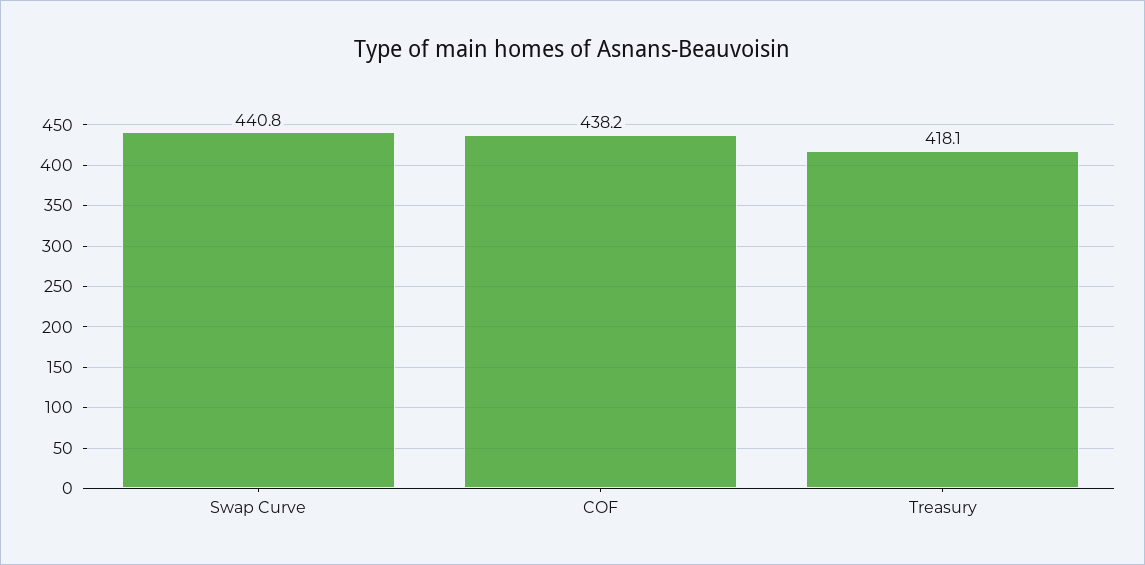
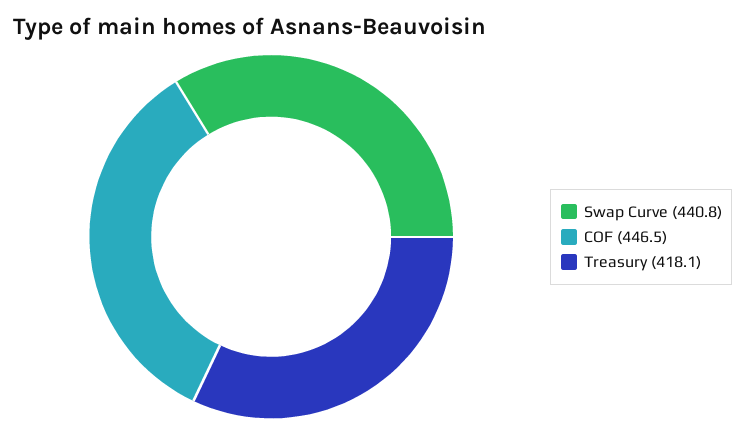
  {
    "Swap Curve": 440.8,
-   "COF": 438.2,
+   "COF": 446.5,
    "Treasury": 418.1
  }

